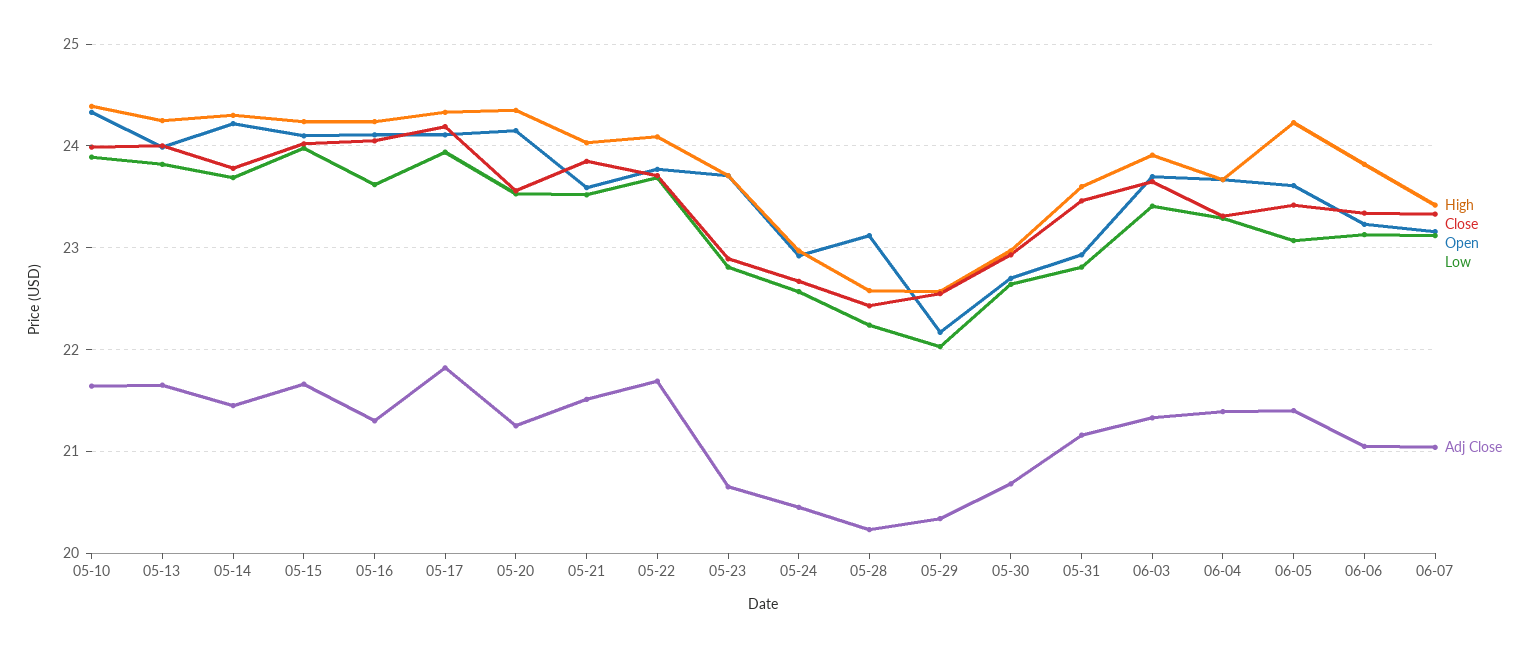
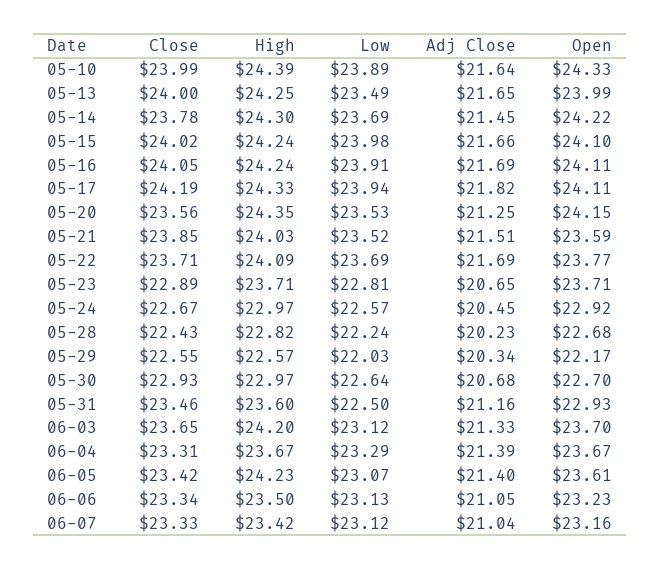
  {
    "High": {
      "05-10": 24.39,
      "05-13": 24.25,
      "05-14": 24.3,
      "05-15": 24.24,
      "05-16": 24.24,
      "05-17": 24.33,
      "05-20": 24.35,
      "05-21": 24.03,
      "05-22": 24.09,
      "05-23": 23.71,
      "05-24": 22.97,
-     "05-28": 22.6,
+     "05-28": 22.82,
      "05-29": 22.57,
      "05-30": 22.97,
      "05-31": 23.6,
-     "06-03": 23.9,
+     "06-03": 24.2,
      "06-04": 23.67,
      "06-05": 24.23,
-     "06-06": 23.8,
+     "06-06": 23.5,
      "06-07": 23.42
    },
    "Close": {
      "05-10": 23.99,
      "05-13": 24,
      "05-14": 23.78,
      "05-15": 24.02,
      "05-16": 24.05,
      "05-17": 24.19,
      "05-20": 23.56,
      "05-21": 23.85,
      "05-22": 23.71,
      "05-23": 22.89,
      "05-24": 22.67,
      "05-28": 22.43,
      "05-29": 22.55,
      "05-30": 22.93,
      "05-31": 23.46,
      "06-03": 23.65,
      "06-04": 23.31,
      "06-05": 23.42,
      "06-06": 23.34,
      "06-07": 23.33
    },
    "Open": {
      "05-10": 24.33,
      "05-13": 23.99,
      "05-14": 24.22,
      "05-15": 24.1,
      "05-16": 24.11,
      "05-17": 24.11,
      "05-20": 24.15,
      "05-21": 23.59,
      "05-22": 23.77,
      "05-23": 23.71,
      "05-24": 22.92,
-     "05-28": 23.1,
+     "05-28": 22.68,
      "05-29": 22.17,
      "05-30": 22.7,
      "05-31": 22.93,
      "06-03": 23.7,
      "06-04": 23.67,
      "06-05": 23.61,
      "06-06": 23.23,
      "06-07": 23.16
    },
    "Low": {
      "05-10": 23.89,
-     "05-13": 23.8,
+     "05-13": 23.49,
      "05-14": 23.69,
      "05-15": 23.98,
-     "05-16": 23.6,
+     "05-16": 23.91,
      "05-17": 23.94,
      "05-20": 23.53,
      "05-21": 23.52,
      "05-22": 23.69,
      "05-23": 22.81,
      "05-24": 22.57,
      "05-28": 22.24,
      "05-29": 22.03,
      "05-30": 22.64,
-     "05-31": 22.8,
+     "05-31": 22.5,
-     "06-03": 23.4,
+     "06-03": 23.12,
      "06-04": 23.29,
      "06-05": 23.07,
      "06-06": 23.13,
      "06-07": 23.12
    },
    "Adj Close": {
      "05-10": 21.64,
      "05-13": 21.65,
      "05-14": 21.45,
      "05-15": 21.66,
-     "05-16": 21.3,
+     "05-16": 21.69,
      "05-17": 21.82,
      "05-20": 21.25,
      "05-21": 21.51,
      "05-22": 21.69,
      "05-23": 20.65,
      "05-24": 20.45,
      "05-28": 20.23,
      "05-29": 20.34,
      "05-30": 20.68,
      "05-31": 21.16,
      "06-03": 21.33,
      "06-04": 21.39,
      "06-05": 21.4,
      "06-06": 21.05,
      "06-07": 21.04
    }
  }

